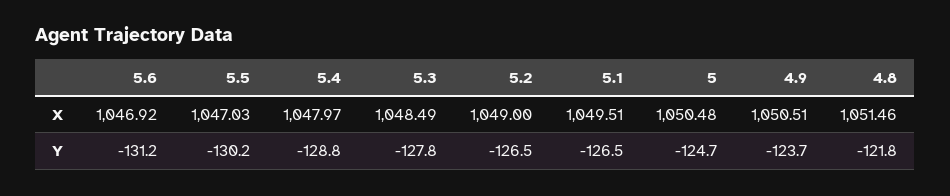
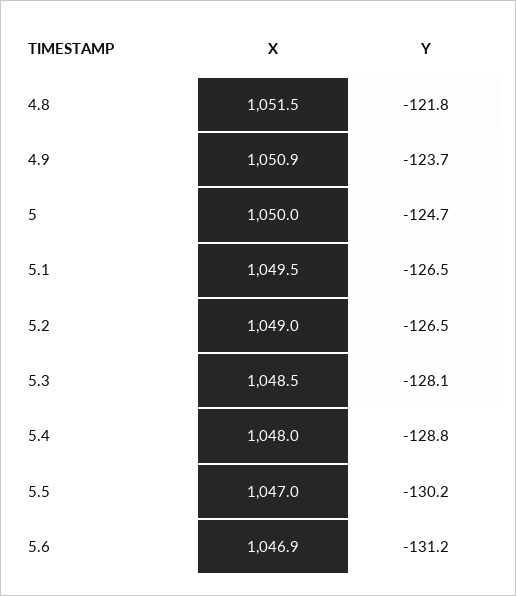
  {
    "5.6": {
      "X": 1046.92,
      "Y": -131.2
    },
    "5.5": {
      "X": 1047.03,
      "Y": -130.2
    },
    "5.4": {
      "X": 1047.97,
      "Y": -128.8
    },
    "5.3": {
      "X": 1048.49,
-     "Y": -127.8
+     "Y": -128.1
    },
    "5.2": {
      "X": 1049,
      "Y": -126.5
    },
    "5.1": {
      "X": 1049.51,
      "Y": -126.5
    },
    "5": {
-     "X": 1050.48,
+     "X": 1050,
      "Y": -124.7
    },
    "4.9": {
-     "X": 1050.51,
+     "X": 1050.9,
      "Y": -123.7
    },
    "4.8": {
      "X": 1051.46,
      "Y": -121.8
    }
  }

